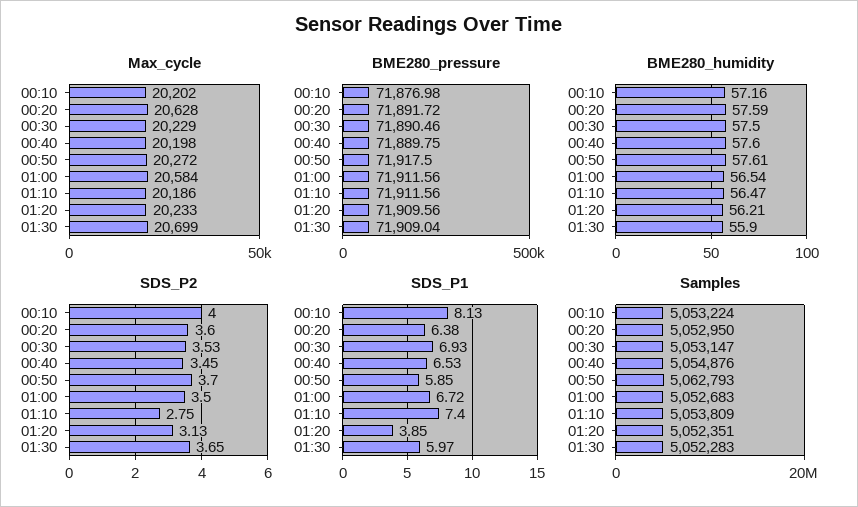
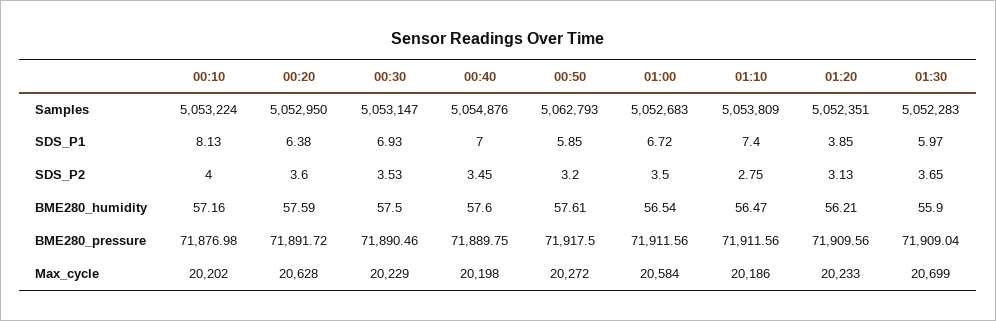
  {
    "Max_cycle": {
      "00:10": 20202,
      "00:20": 20628,
      "00:30": 20229,
      "00:40": 20198,
      "00:50": 20272,
      "01:00": 20584,
      "01:10": 20186,
      "01:20": 20233,
      "01:30": 20699
    },
    "BME280_pressure": {
      "00:10": 71876.98,
      "00:20": 71891.72,
      "00:30": 71890.46,
      "00:40": 71889.75,
      "00:50": 71917.5,
      "01:00": 71911.56,
      "01:10": 71911.56,
      "01:20": 71909.56,
      "01:30": 71909.04
    },
    "BME280_humidity": {
      "00:10": 57.16,
      "00:20": 57.59,
      "00:30": 57.5,
      "00:40": 57.6,
      "00:50": 57.61,
      "01:00": 56.54,
      "01:10": 56.47,
      "01:20": 56.21,
      "01:30": 55.9
    },
    "SDS_P2": {
      "00:10": 4,
      "00:20": 3.6,
      "00:30": 3.53,
      "00:40": 3.45,
-     "00:50": 3.7,
+     "00:50": 3.2,
      "01:00": 3.5,
      "01:10": 2.75,
      "01:20": 3.13,
      "01:30": 3.65
    },
    "SDS_P1": {
      "00:10": 8.13,
      "00:20": 6.38,
      "00:30": 6.93,
-     "00:40": 6.53,
+     "00:40": 7,
      "00:50": 5.85,
      "01:00": 6.72,
      "01:10": 7.4,
      "01:20": 3.85,
      "01:30": 5.97
    },
    "Samples": {
      "00:10": 5053224,
      "00:20": 5052950,
      "00:30": 5053147,
      "00:40": 5054876,
      "00:50": 5062793,
      "01:00": 5052683,
      "01:10": 5053809,
      "01:20": 5052351,
      "01:30": 5052283
    }
  }

